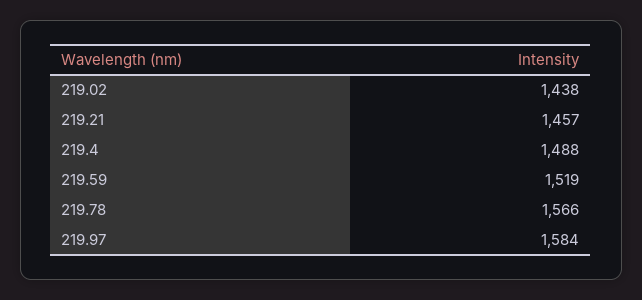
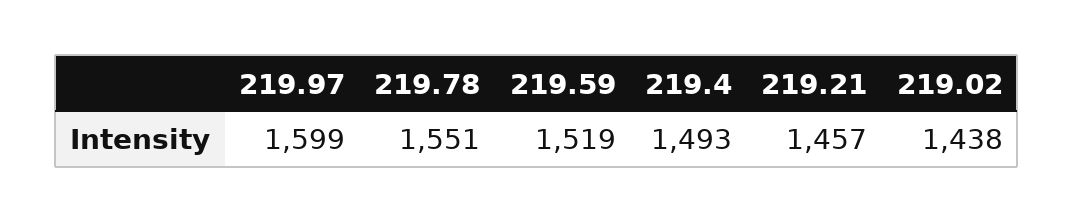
  {
    "219.02": 1438,
    "219.21": 1457,
-   "219.4": 1488,
+   "219.4": 1493,
    "219.59": 1519,
-   "219.78": 1566,
+   "219.78": 1551,
-   "219.97": 1584
+   "219.97": 1599
  }

